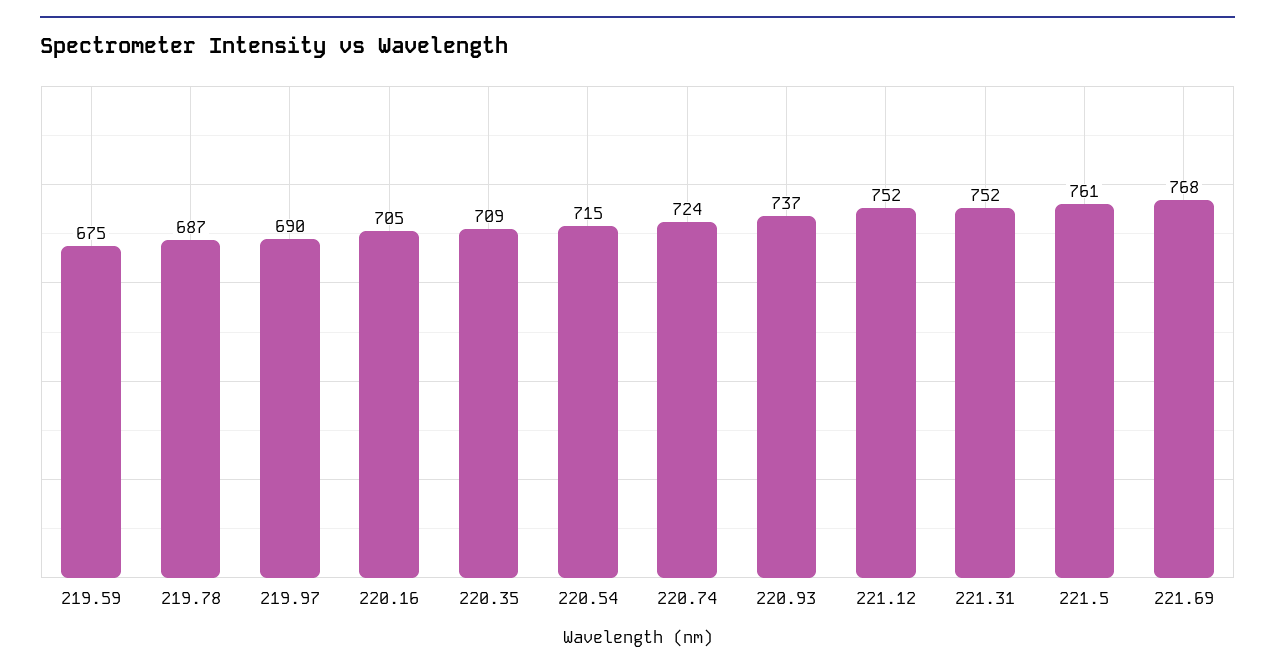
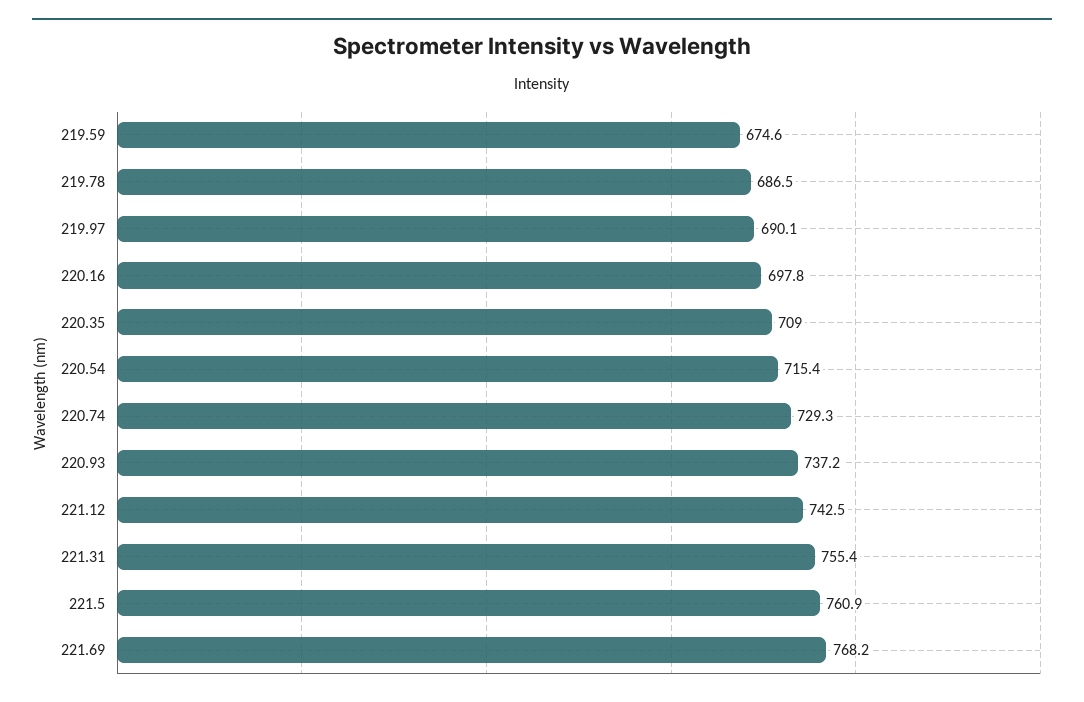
  {
    "219.59": 674.6,
    "219.78": 686.5,
    "219.97": 690.1,
-   "220.16": 705,
+   "220.16": 697.8,
    "220.35": 709,
    "220.54": 715.4,
-   "220.74": 724,
+   "220.74": 729.3,
    "220.93": 737.2,
-   "221.12": 752,
+   "221.12": 742.5,
-   "221.31": 752,
+   "221.31": 755.4,
    "221.5": 760.9,
    "221.69": 768.2
  }

